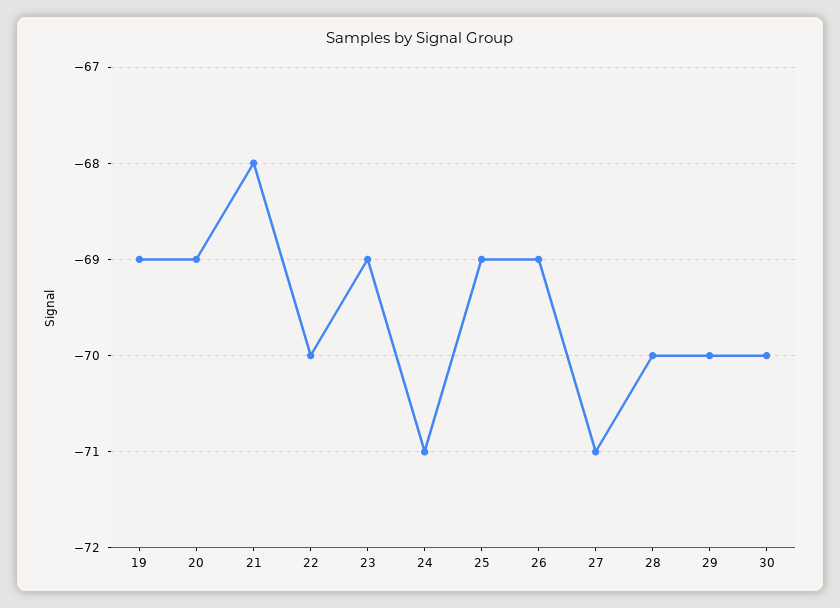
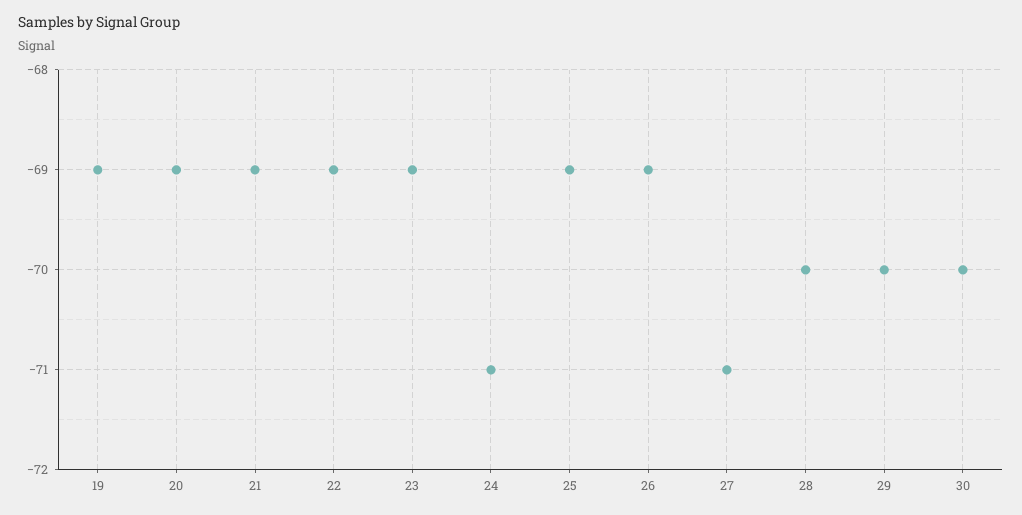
  {
    "19": -69,
    "20": -69,
-   "21": -68,
+   "21": -69,
-   "22": -70,
+   "22": -69,
    "23": -69,
    "24": -71,
    "25": -69,
    "26": -69,
    "27": -71,
    "28": -70,
    "29": -70,
    "30": -70
  }

